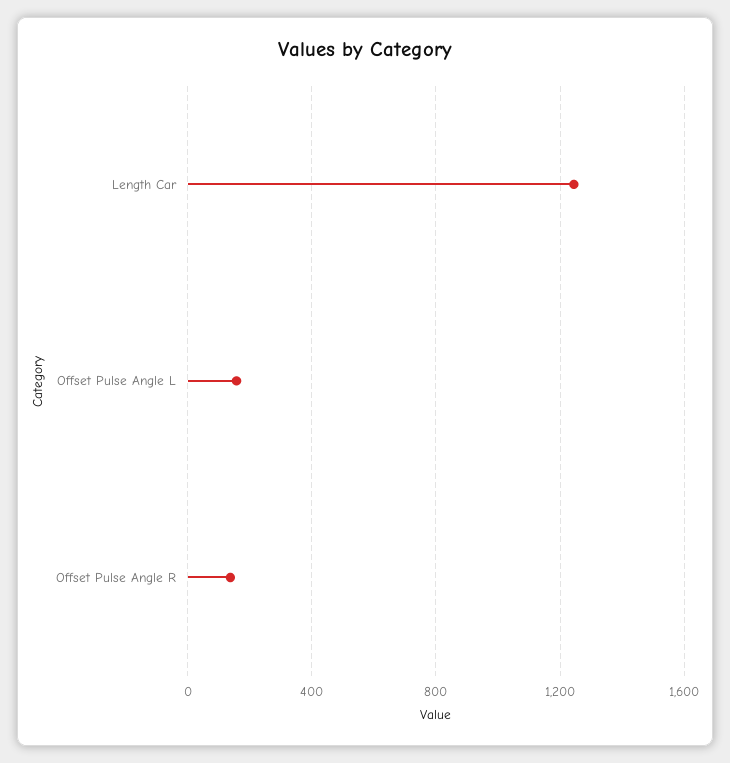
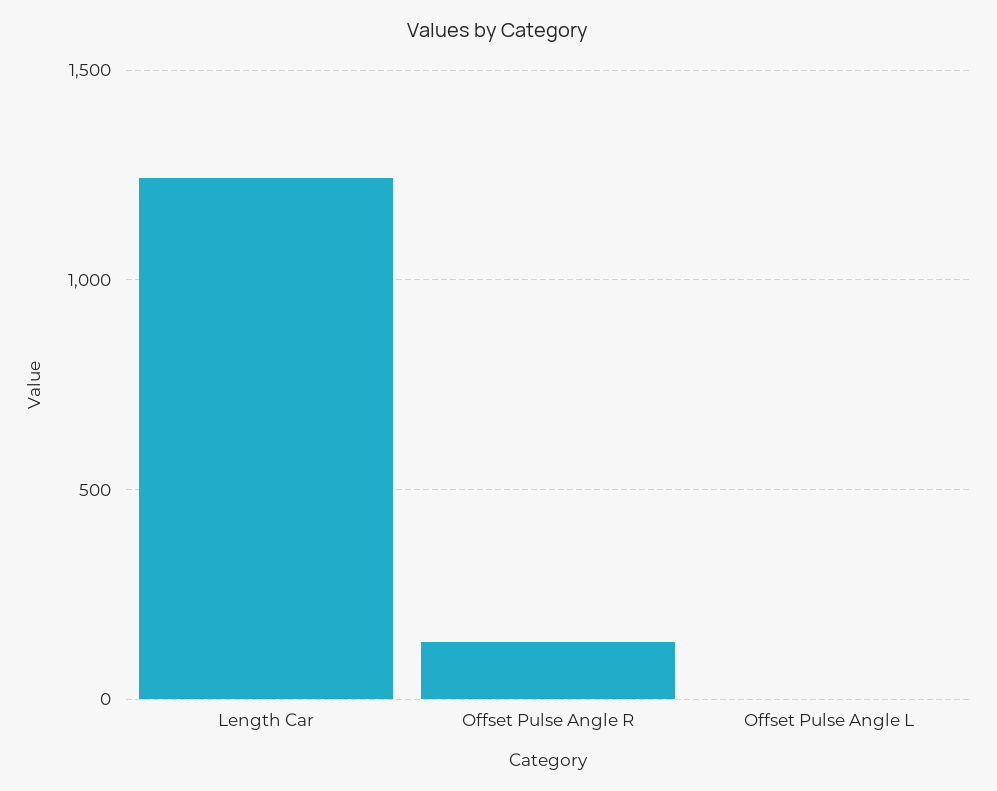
  {
    "Length Car": 1250,
-   "Offset Pulse Angle L": 150,
+   "Offset Pulse Angle L": 0,
    "Offset Pulse Angle R": 150
  }

